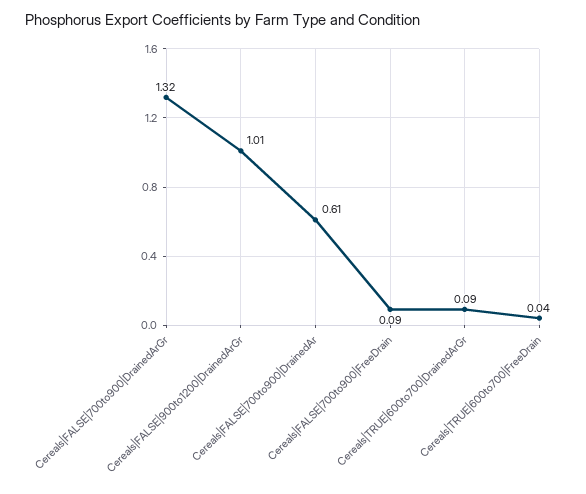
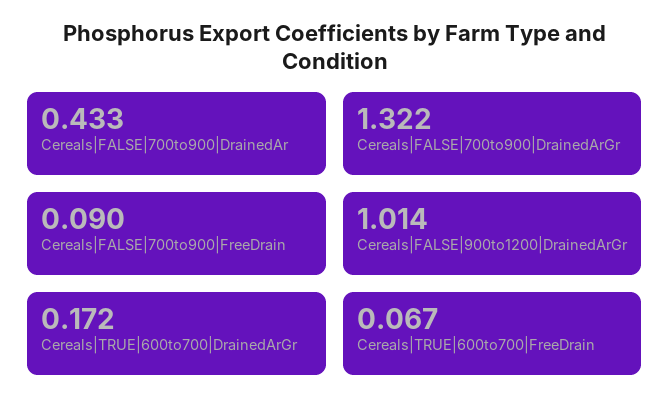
  {
    "Cereals|FALSE|700to900|DrainedArGr": 1.322,
    "Cereals|FALSE|900to1200|DrainedArGr": 1.014,
-   "Cereals|FALSE|700to900|DrainedAr": 0.61,
+   "Cereals|FALSE|700to900|DrainedAr": 0.433,
    "Cereals|FALSE|700to900|FreeDrain": 0.09,
-   "Cereals|TRUE|600to700|DrainedArGr": 0.09,
+   "Cereals|TRUE|600to700|DrainedArGr": 0.172,
-   "Cereals|TRUE|600to700|FreeDrain": 0.04
+   "Cereals|TRUE|600to700|FreeDrain": 0.067
  }

